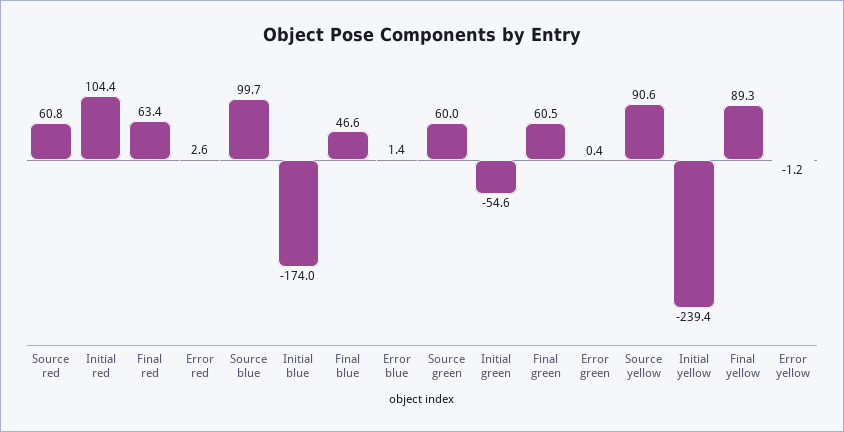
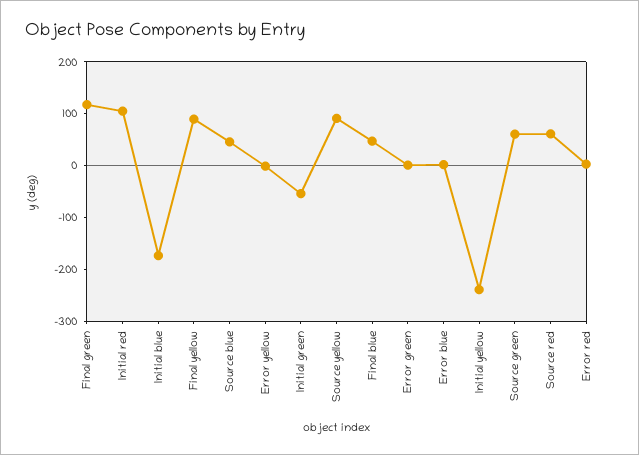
  {
    "Source red": 60.8,
    "Initial red": 104.4,
-   "Final red": 63.4,
    "Error red": 2.6,
-   "Source blue": 99.7,
+   "Source blue": 40,
    "Initial blue": -174,
    "Final blue": 46.6,
    "Error blue": 1.4,
    "Source green": 60,
    "Initial green": -54.6,
-   "Final green": 60.5,
+   "Final green": 120,
    "Error green": 0.4,
    "Source yellow": 90.6,
    "Initial yellow": -239.4,
    "Final yellow": 89.3,
    "Error yellow": -1.2
  }

